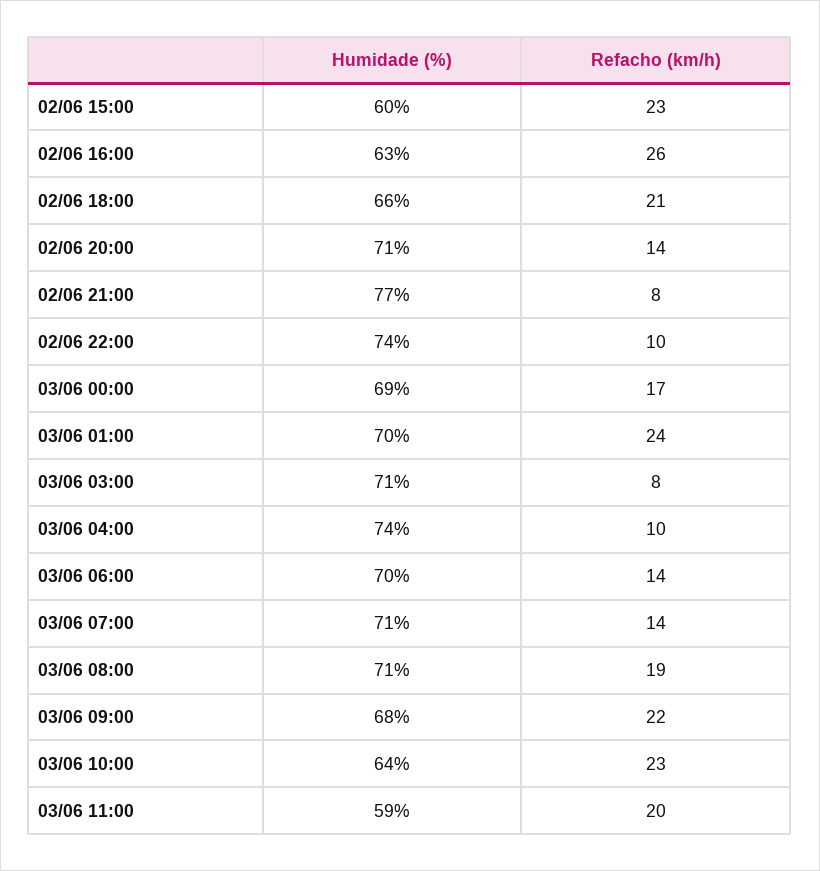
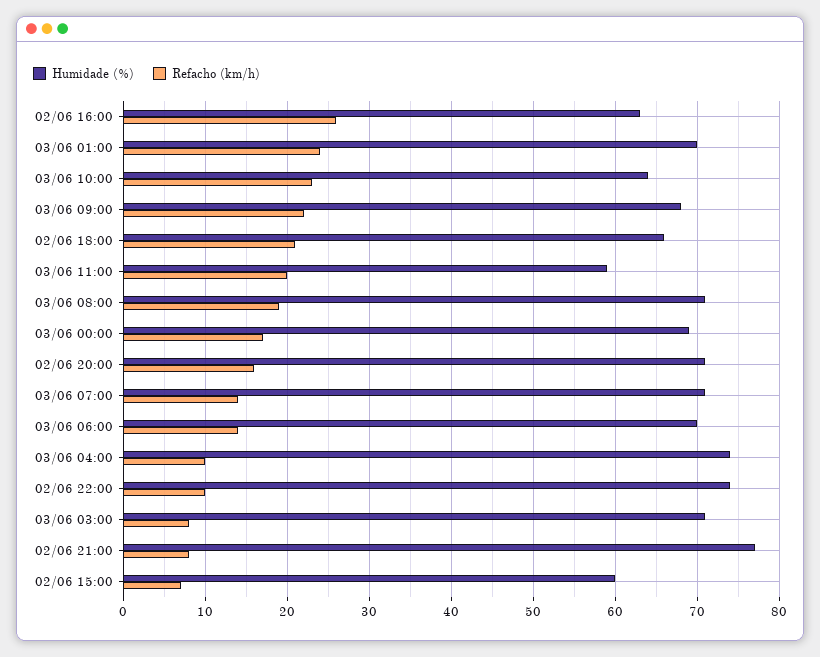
  {
    "Humidade (%)": {
      "02/06 15:00": 60,
      "02/06 16:00": 63,
      "02/06 18:00": 66,
      "02/06 20:00": 71,
      "02/06 21:00": 77,
      "02/06 22:00": 74,
      "03/06 00:00": 69,
      "03/06 01:00": 70,
      "03/06 03:00": 71,
      "03/06 04:00": 74,
      "03/06 06:00": 70,
      "03/06 07:00": 71,
      "03/06 08:00": 71,
      "03/06 09:00": 68,
      "03/06 10:00": 64,
      "03/06 11:00": 59
    },
    "Refacho (km/h)": {
-     "02/06 15:00": 23,
+     "02/06 15:00": 7,
      "02/06 16:00": 26,
      "02/06 18:00": 21,
-     "02/06 20:00": 14,
+     "02/06 20:00": 16,
      "02/06 21:00": 8,
      "02/06 22:00": 10,
      "03/06 00:00": 17,
      "03/06 01:00": 24,
      "03/06 03:00": 8,
      "03/06 04:00": 10,
      "03/06 06:00": 14,
      "03/06 07:00": 14,
      "03/06 08:00": 19,
      "03/06 09:00": 22,
      "03/06 10:00": 23,
      "03/06 11:00": 20
    }
  }

